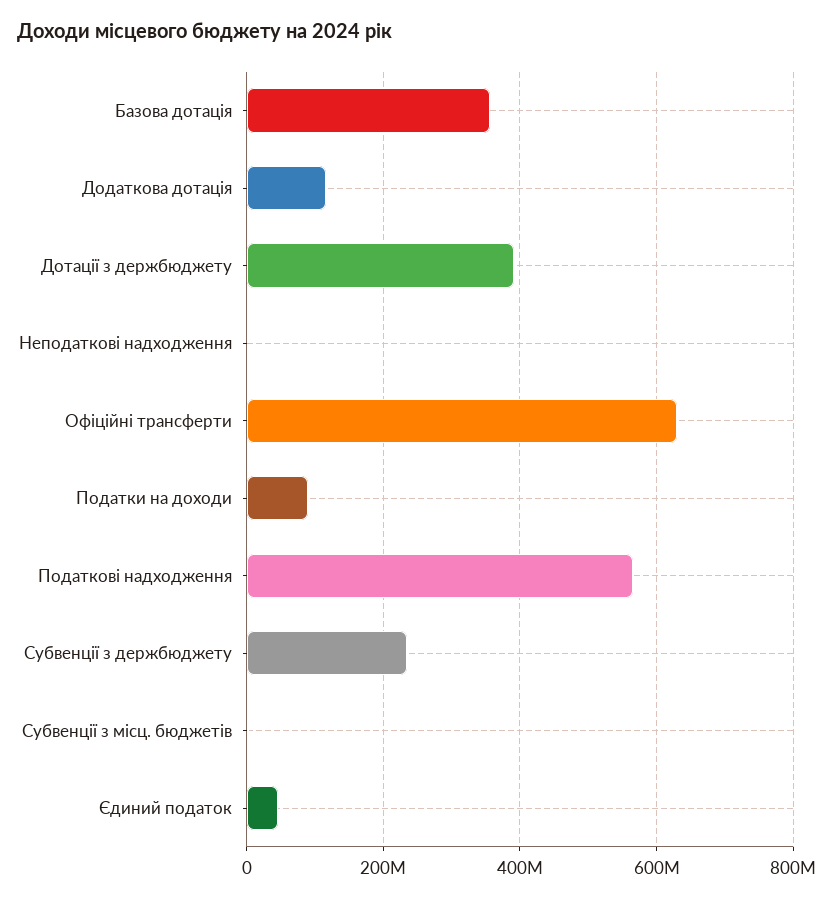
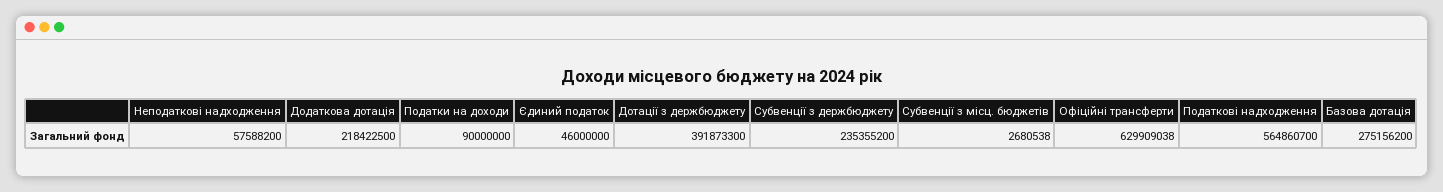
  {
-   "Базова дотація": 360000000,
+   "Базова дотація": 275156200,
-   "Додаткова дотація": 120000000,
+   "Додаткова дотація": 218422500,
    "Дотації з держбюджету": 391873300,
-   "Неподаткові надходження": 0,
+   "Неподаткові надходження": 57588200,
    "Офіційні трансферти": 629909038,
    "Податки на доходи": 90000000,
    "Податкові надходження": 564860700,
    "Субвенції з держбюджету": 235355200,
    "Субвенції з місц. бюджетів": 2680538,
    "Єдиний податок": 46000000
  }

